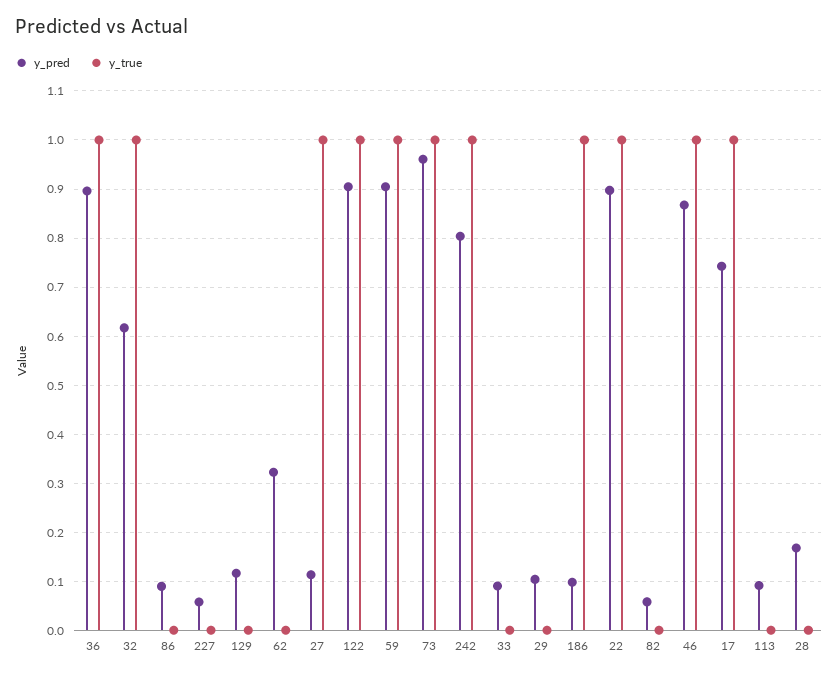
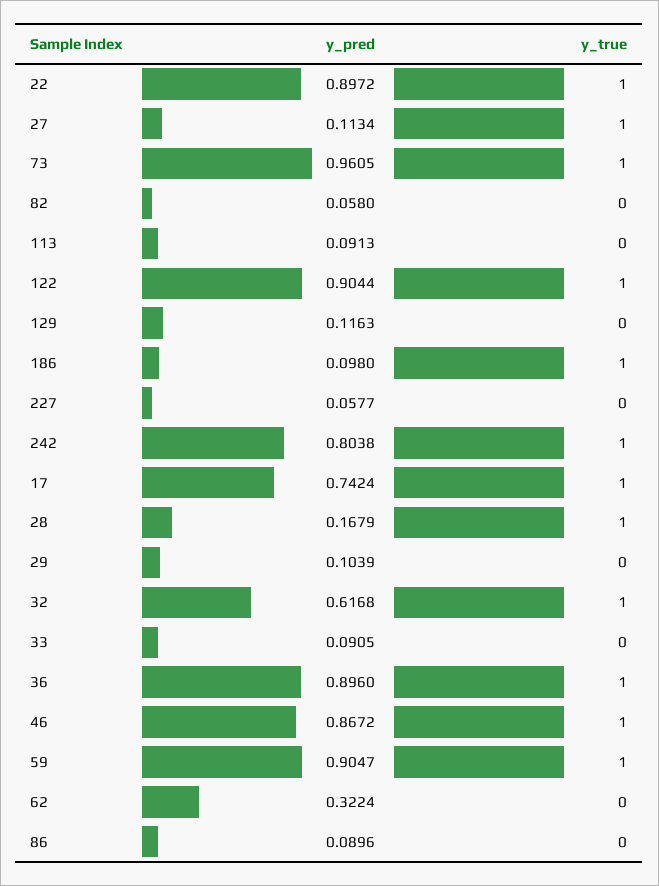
  {
    "y_pred": {
      "36": 0.896,
      "32": 0.6168,
      "86": 0.0896,
      "227": 0.0577,
      "129": 0.1163,
      "62": 0.3224,
      "27": 0.1134,
      "122": 0.9044,
      "59": 0.9047,
      "73": 0.9605,
      "242": 0.8038,
      "33": 0.0905,
      "29": 0.1039,
      "186": 0.098,
      "22": 0.8972,
      "82": 0.058,
      "46": 0.8672,
      "17": 0.7424,
      "113": 0.0913,
      "28": 0.1679
    },
    "y_true": {
      "36": 1,
      "32": 1,
      "86": 0,
      "227": 0,
      "129": 0,
      "62": 0,
      "27": 1,
      "122": 1,
      "59": 1,
      "73": 1,
      "242": 1,
      "33": 0,
      "29": 0,
      "186": 1,
      "22": 1,
      "82": 0,
      "46": 1,
      "17": 1,
      "113": 0,
-     "28": 0
+     "28": 1
    }
  }

